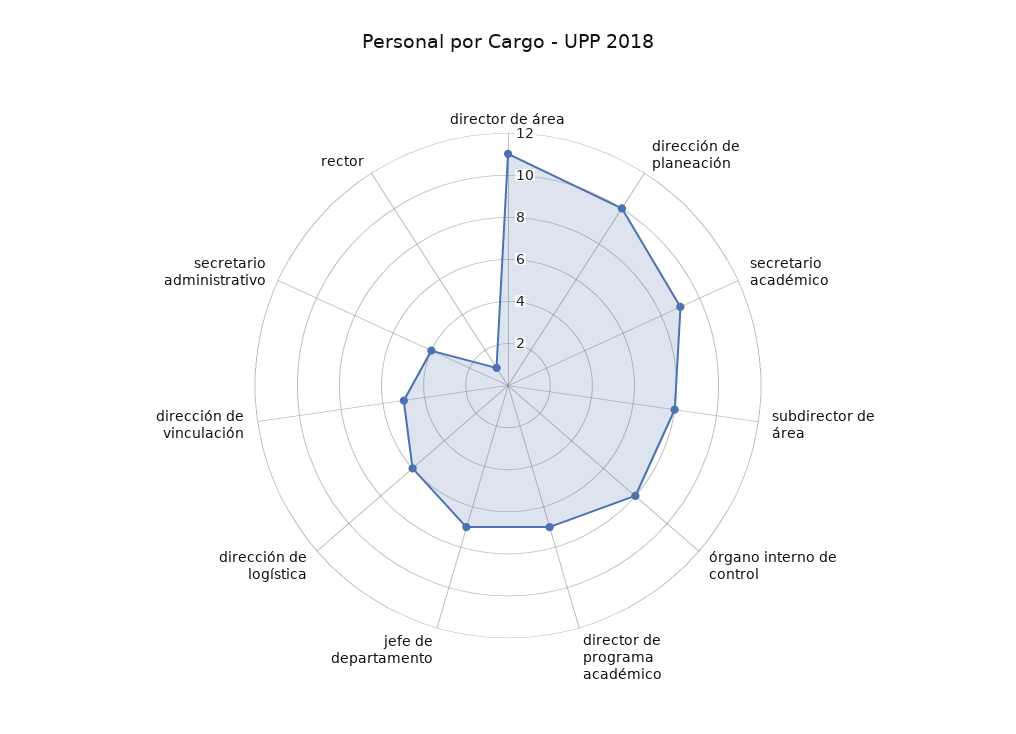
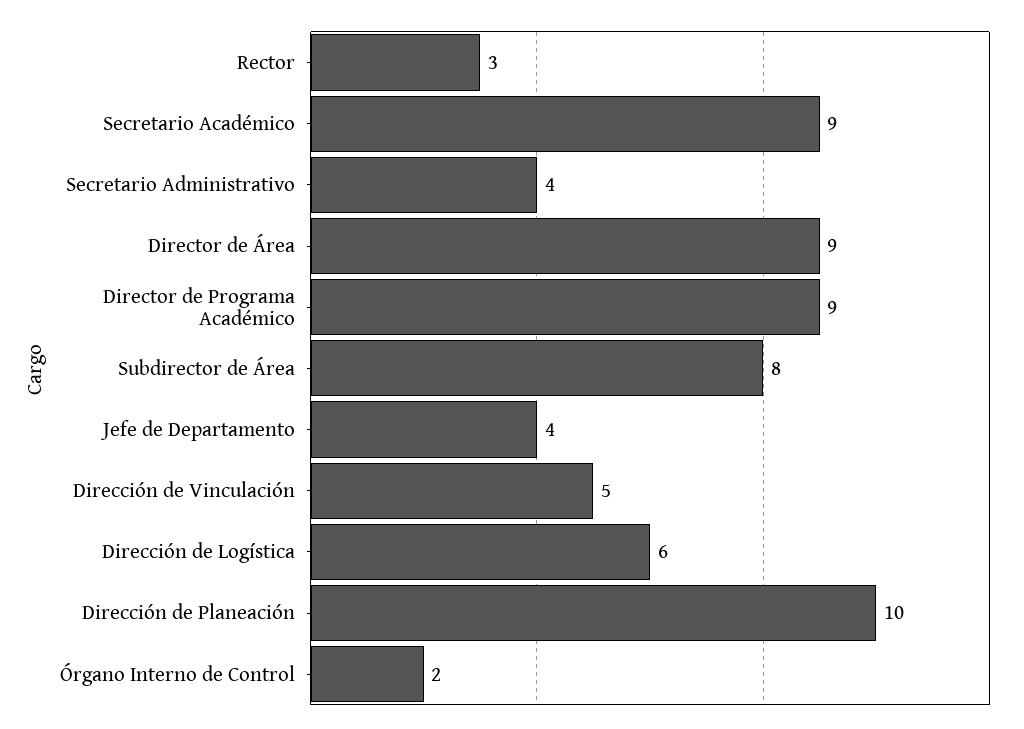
  {
-   "director de área": 11,
+   "director de área": 9,
    "dirección de planeación": 10,
    "secretario académico": 9,
    "subdirector de área": 8,
-   "órgano interno de control": 8,
+   "órgano interno de control": 2,
-   "director de programa académico": 7,
+   "director de programa académico": 9,
-   "jefe de departamento": 7,
+   "jefe de departamento": 4,
    "dirección de logística": 6,
    "dirección de vinculación": 5,
    "secretario administrativo": 4,
-   "rector": 1
+   "rector": 3
  }

